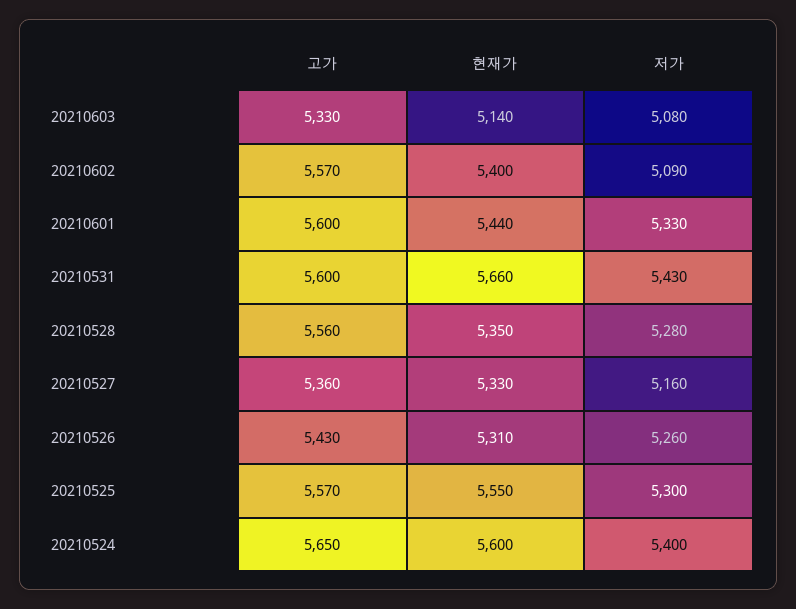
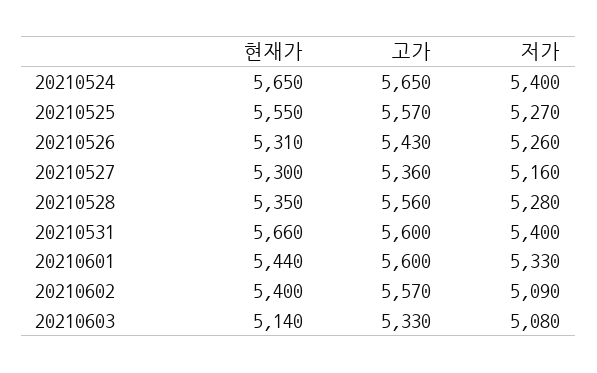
  {
    "고가": {
      "20210603": 5330,
      "20210602": 5570,
      "20210601": 5600,
      "20210531": 5600,
      "20210528": 5560,
      "20210527": 5360,
      "20210526": 5430,
      "20210525": 5570,
      "20210524": 5650
    },
    "현재가": {
      "20210603": 5140,
      "20210602": 5400,
      "20210601": 5440,
      "20210531": 5660,
      "20210528": 5350,
-     "20210527": 5330,
+     "20210527": 5300,
      "20210526": 5310,
      "20210525": 5550,
-     "20210524": 5600
+     "20210524": 5650
    },
    "저가": {
      "20210603": 5080,
      "20210602": 5090,
      "20210601": 5330,
-     "20210531": 5430,
+     "20210531": 5400,
      "20210528": 5280,
      "20210527": 5160,
      "20210526": 5260,
-     "20210525": 5300,
+     "20210525": 5270,
      "20210524": 5400
    }
  }

